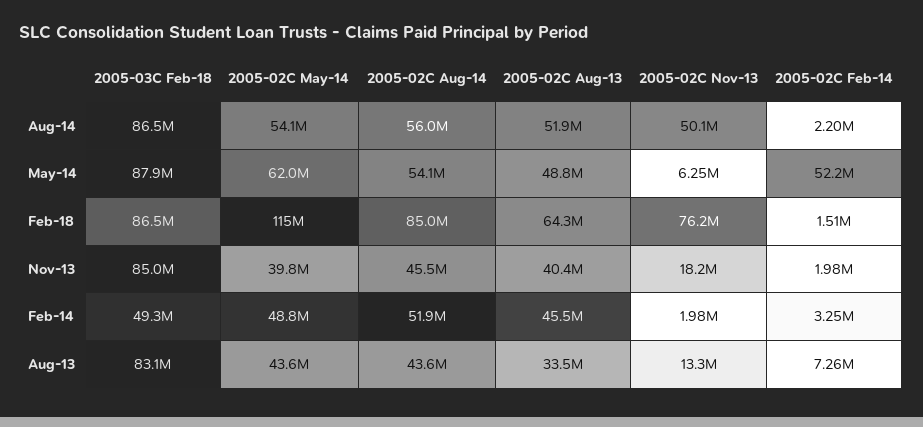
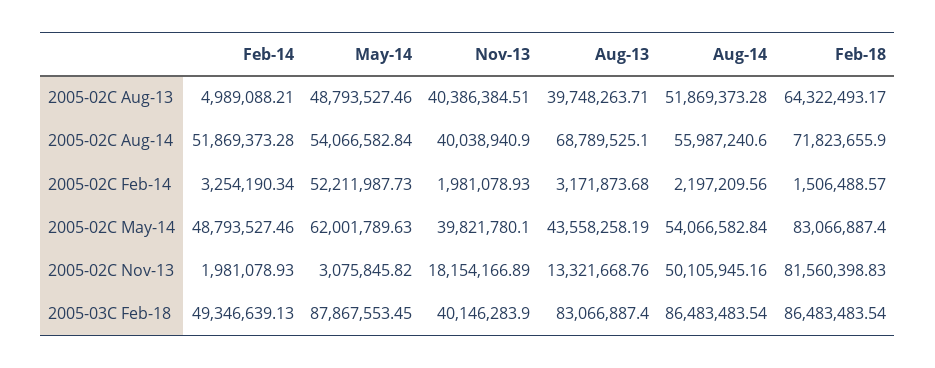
  {
    "2005-03C Feb-18": {
      "Aug-14": 86483483.54,
      "May-14": 87867553.45,
      "Feb-18": 86483483.54,
-     "Nov-13": 85000000,
+     "Nov-13": 40146283.9,
      "Feb-14": 49346639.13,
      "Aug-13": 83066887.4
    },
    "2005-02C May-14": {
      "Aug-14": 54066582.84,
      "May-14": 62001789.63,
-     "Feb-18": 115000000,
+     "Feb-18": 83066887.4,
      "Nov-13": 39821780.1,
      "Feb-14": 48793527.46,
      "Aug-13": 43558258.19
    },
    "2005-02C Aug-14": {
      "Aug-14": 55987240.6,
      "May-14": 54066582.84,
-     "Feb-18": 85000000,
+     "Feb-18": 71823655.9,
-     "Nov-13": 45500000,
+     "Nov-13": 40038940.9,
      "Feb-14": 51869373.28,
-     "Aug-13": 43600000
+     "Aug-13": 68789525.1
    },
    "2005-02C Aug-13": {
      "Aug-14": 51869373.28,
      "May-14": 48793527.46,
      "Feb-18": 64322493.17,
      "Nov-13": 40386384.51,
-     "Feb-14": 45500000,
+     "Feb-14": 4989088.21,
-     "Aug-13": 33500000
+     "Aug-13": 39748263.71
    },
    "2005-02C Nov-13": {
      "Aug-14": 50105945.16,
-     "May-14": 6250000,
+     "May-14": 3075845.82,
-     "Feb-18": 76200000,
+     "Feb-18": 81560398.83,
      "Nov-13": 18154166.89,
      "Feb-14": 1981078.93,
      "Aug-13": 13321668.76
    },
    "2005-02C Feb-14": {
      "Aug-14": 2197209.56,
      "May-14": 52211987.73,
      "Feb-18": 1506488.57,
      "Nov-13": 1981078.93,
      "Feb-14": 3254190.34,
-     "Aug-13": 7260000
+     "Aug-13": 3171873.68
    }
  }

